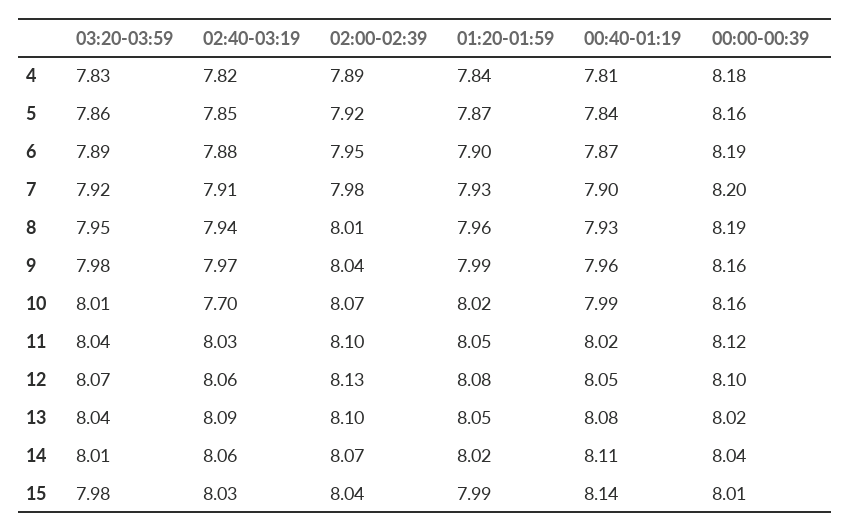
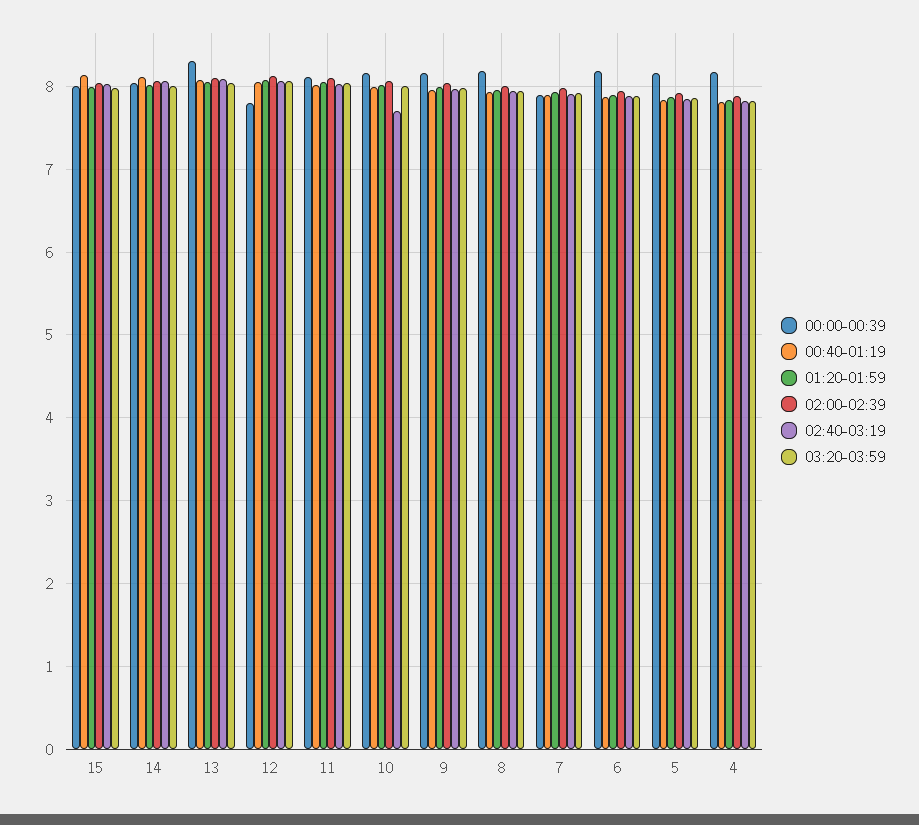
  {
    "03:20-03:59": {
      "4": 7.83,
      "5": 7.86,
      "6": 7.89,
      "7": 7.92,
      "8": 7.95,
      "9": 7.98,
      "10": 8.01,
      "11": 8.04,
      "12": 8.07,
      "13": 8.04,
      "14": 8.01,
      "15": 7.98
    },
    "02:40-03:19": {
      "4": 7.82,
      "5": 7.85,
      "6": 7.88,
      "7": 7.91,
      "8": 7.94,
      "9": 7.97,
      "10": 7.7,
      "11": 8.03,
      "12": 8.06,
      "13": 8.09,
      "14": 8.06,
      "15": 8.03
    },
    "02:00-02:39": {
      "4": 7.89,
      "5": 7.92,
      "6": 7.95,
      "7": 7.98,
      "8": 8.01,
      "9": 8.04,
      "10": 8.07,
      "11": 8.1,
      "12": 8.13,
      "13": 8.1,
      "14": 8.07,
      "15": 8.04
    },
    "01:20-01:59": {
      "4": 7.84,
      "5": 7.87,
      "6": 7.9,
      "7": 7.93,
      "8": 7.96,
      "9": 7.99,
      "10": 8.02,
      "11": 8.05,
      "12": 8.08,
      "13": 8.05,
      "14": 8.02,
      "15": 7.99
    },
    "00:40-01:19": {
      "4": 7.81,
      "5": 7.84,
      "6": 7.87,
      "7": 7.9,
      "8": 7.93,
      "9": 7.96,
      "10": 7.99,
      "11": 8.02,
      "12": 8.05,
      "13": 8.08,
      "14": 8.11,
      "15": 8.14
    },
    "00:00-00:39": {
      "4": 8.18,
      "5": 8.16,
      "6": 8.19,
-     "7": 8.2,
+     "7": 7.9,
      "8": 8.19,
      "9": 8.16,
      "10": 8.16,
      "11": 8.12,
-     "12": 8.1,
+     "12": 7.8,
-     "13": 8.02,
+     "13": 8.3,
      "14": 8.04,
      "15": 8.01
    }
  }

